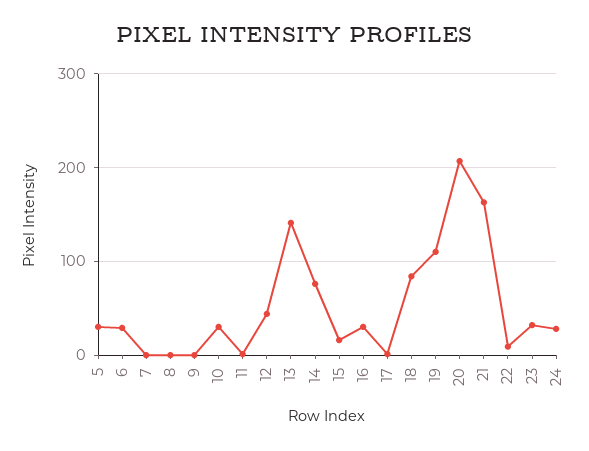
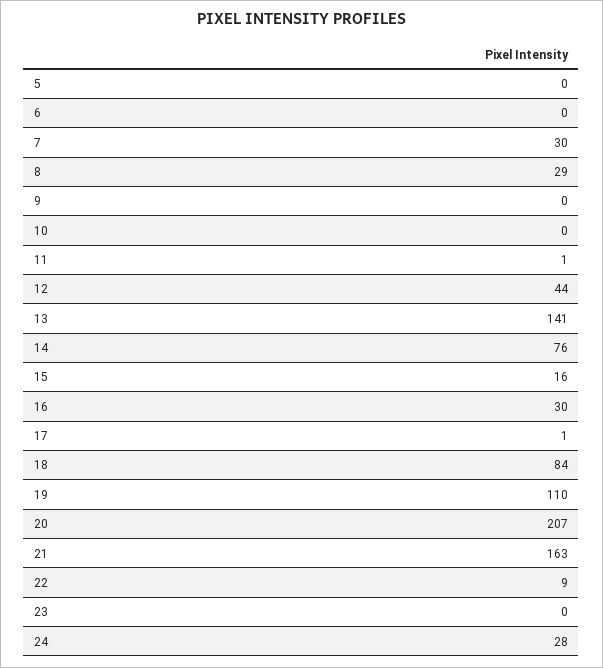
  {
-   "5": 30,
+   "5": 0,
-   "6": 30,
+   "6": 0,
-   "7": 0,
+   "7": 30,
-   "8": 0,
+   "8": 29,
    "9": 0,
-   "10": 30,
+   "10": 0,
    "11": 1,
    "12": 44,
    "13": 141,
    "14": 76,
    "15": 16,
    "16": 30,
    "17": 1,
    "18": 84,
    "19": 110,
    "20": 207,
    "21": 163,
    "22": 9,
-   "23": 30,
+   "23": 0,
    "24": 28
  }

